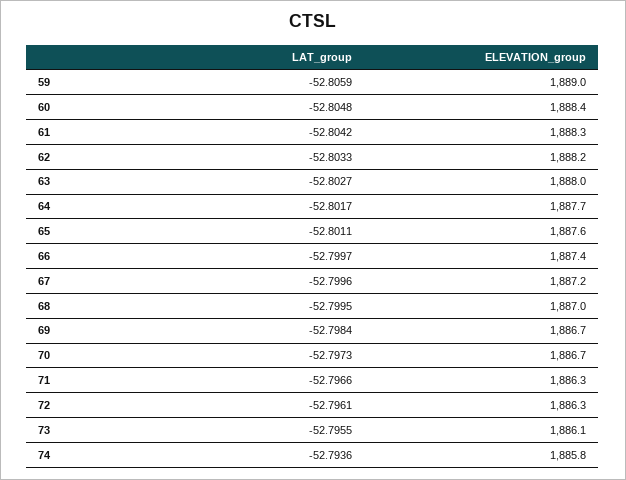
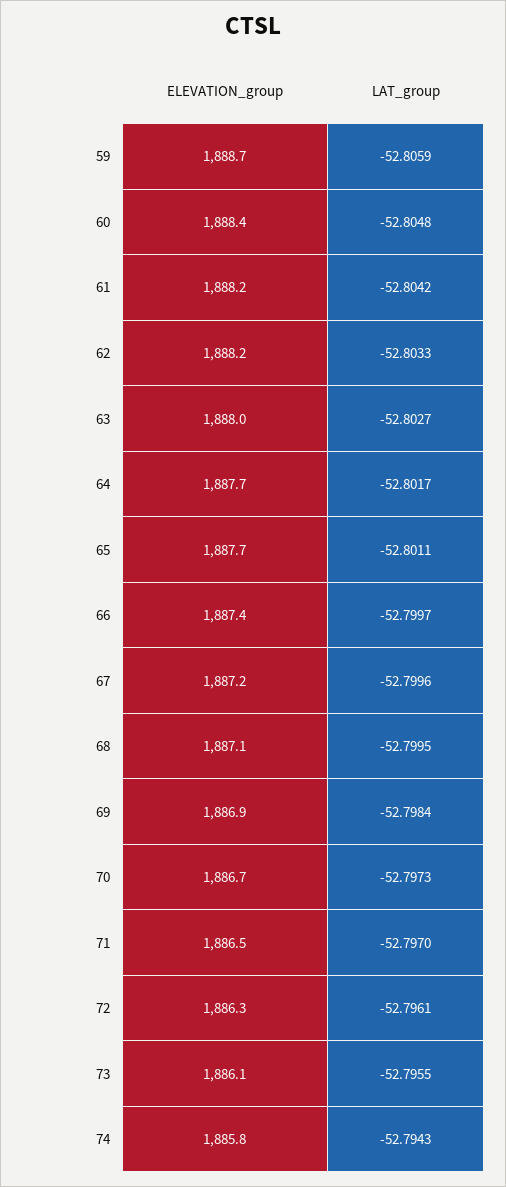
  {
    "LAT_group": {
      "59": -52.8059,
      "60": -52.8048,
      "61": -52.8042,
      "62": -52.8033,
      "63": -52.8027,
      "64": -52.8017,
      "65": -52.8011,
      "66": -52.7997,
      "67": -52.7996,
      "68": -52.7995,
      "69": -52.7984,
      "70": -52.7973,
-     "71": -52.7966,
+     "71": -52.797,
      "72": -52.7961,
      "73": -52.7955,
-     "74": -52.7936
+     "74": -52.7943
    },
    "ELEVATION_group": {
-     "59": 1889,
+     "59": 1888.7,
      "60": 1888.4,
-     "61": 1888.3,
+     "61": 1888.2,
      "62": 1888.2,
      "63": 1888,
      "64": 1887.7,
-     "65": 1887.6,
+     "65": 1887.7,
      "66": 1887.4,
      "67": 1887.2,
-     "68": 1887,
+     "68": 1887.1,
-     "69": 1886.7,
+     "69": 1886.9,
      "70": 1886.7,
-     "71": 1886.3,
+     "71": 1886.5,
      "72": 1886.3,
      "73": 1886.1,
      "74": 1885.8
    }
  }

